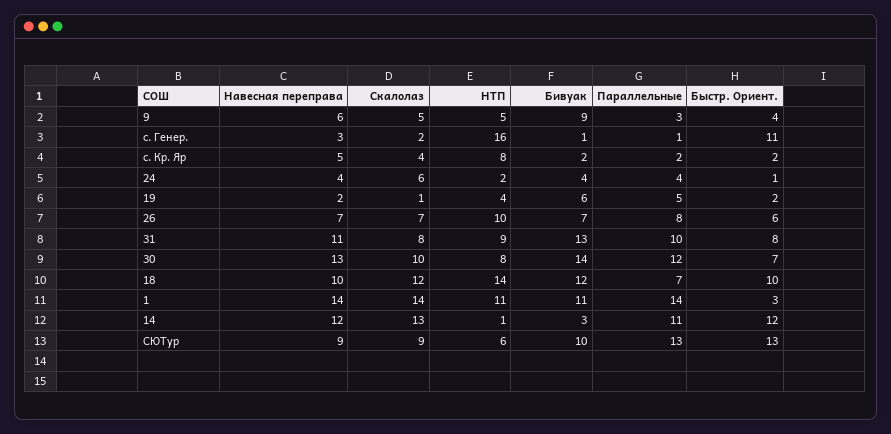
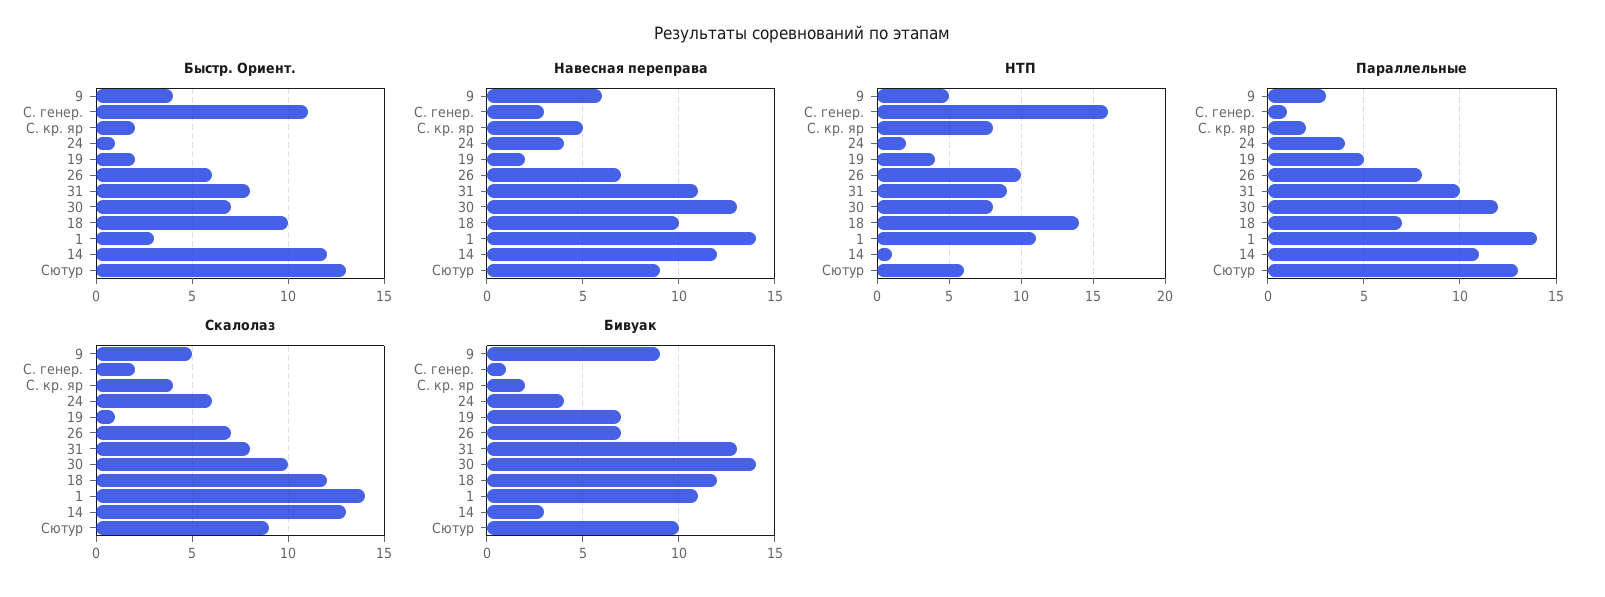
  {
    "Навесная переправа": {
      "9": 6,
      "с. Генер.": 3,
      "с. Кр. Яр": 5,
      "24": 4,
      "19": 2,
      "26": 7,
      "31": 11,
      "30": 13,
      "18": 10,
      "1": 14,
      "14": 12,
      "СЮТур": 9
    },
    "Скалолаз": {
      "9": 5,
      "с. Генер.": 2,
      "с. Кр. Яр": 4,
      "24": 6,
      "19": 1,
      "26": 7,
      "31": 8,
      "30": 10,
      "18": 12,
      "1": 14,
      "14": 13,
      "СЮТур": 9
    },
    "НТП": {
      "9": 5,
      "с. Генер.": 16,
      "с. Кр. Яр": 8,
      "24": 2,
      "19": 4,
      "26": 10,
      "31": 9,
      "30": 8,
      "18": 14,
      "1": 11,
      "14": 1,
      "СЮТур": 6
    },
    "Бивуак": {
      "9": 9,
      "с. Генер.": 1,
      "с. Кр. Яр": 2,
      "24": 4,
-     "19": 6,
+     "19": 7,
      "26": 7,
      "31": 13,
      "30": 14,
      "18": 12,
      "1": 11,
      "14": 3,
      "СЮТур": 10
    },
    "Параллельные": {
      "9": 3,
      "с. Генер.": 1,
      "с. Кр. Яр": 2,
      "24": 4,
      "19": 5,
      "26": 8,
      "31": 10,
      "30": 12,
      "18": 7,
      "1": 14,
      "14": 11,
      "СЮТур": 13
    },
    "Быстр. Ориент.": {
      "9": 4,
      "с. Генер.": 11,
      "с. Кр. Яр": 2,
      "24": 1,
      "19": 2,
      "26": 6,
      "31": 8,
      "30": 7,
      "18": 10,
      "1": 3,
      "14": 12,
      "СЮТур": 13
    }
  }

